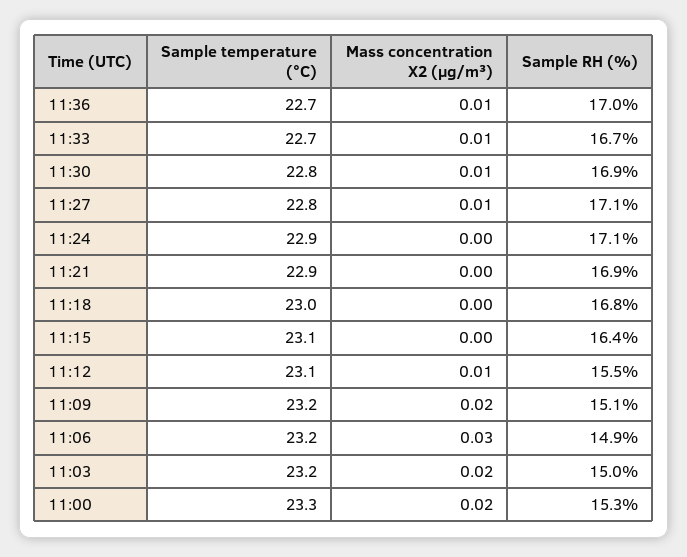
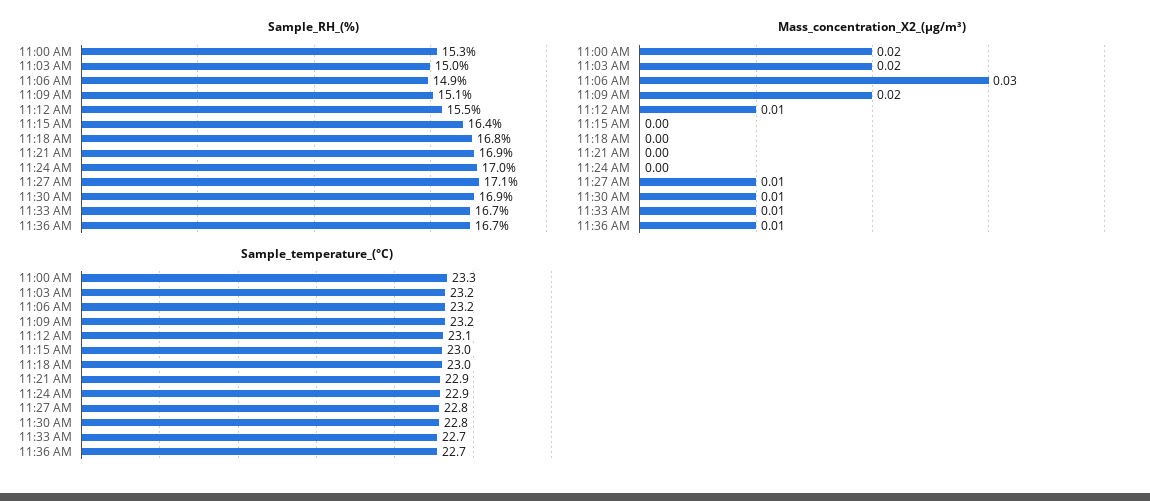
  {
    "Sample temperature (°C)": {
      "11:36": 22.7,
      "11:33": 22.7,
      "11:30": 22.8,
      "11:27": 22.8,
      "11:24": 22.9,
      "11:21": 22.9,
      "11:18": 23,
-     "11:15": 23.1,
+     "11:15": 23,
      "11:12": 23.1,
      "11:09": 23.2,
      "11:06": 23.2,
      "11:03": 23.2,
      "11:00": 23.3
    },
    "Mass concentration X2 (μg/m³)": {
      "11:36": 0.01,
      "11:33": 0.01,
      "11:30": 0.01,
      "11:27": 0.01,
      "11:24": 0,
      "11:21": 0,
      "11:18": 0,
      "11:15": 0,
      "11:12": 0.01,
      "11:09": 0.02,
      "11:06": 0.03,
      "11:03": 0.02,
      "11:00": 0.02
    },
    "Sample RH (%)": {
-     "11:36": 17,
+     "11:36": 16.7,
      "11:33": 16.7,
      "11:30": 16.9,
      "11:27": 17.1,
-     "11:24": 17.1,
+     "11:24": 17,
      "11:21": 16.9,
      "11:18": 16.8,
      "11:15": 16.4,
      "11:12": 15.5,
      "11:09": 15.1,
      "11:06": 14.9,
      "11:03": 15,
      "11:00": 15.3
    }
  }

